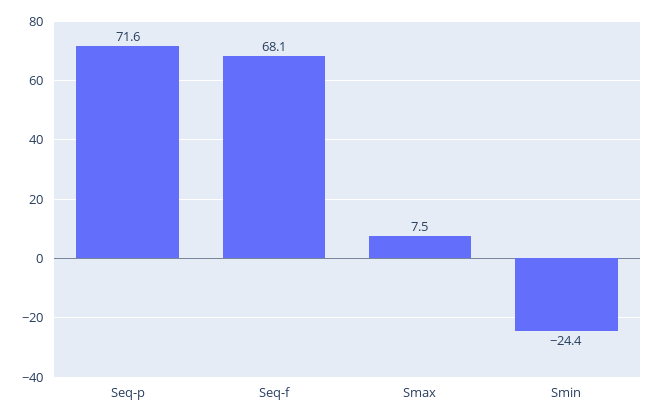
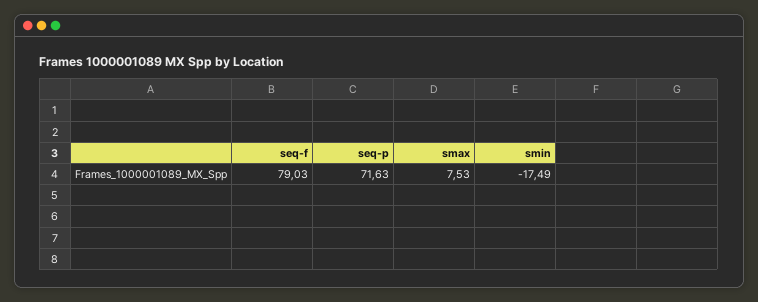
  {
    "Seq-p": 71.63,
-   "Seq-f": 68.1,
+   "Seq-f": 79.03,
    "Smax": 7.53,
-   "Smin": -24.4
+   "Smin": -17.49
  }

